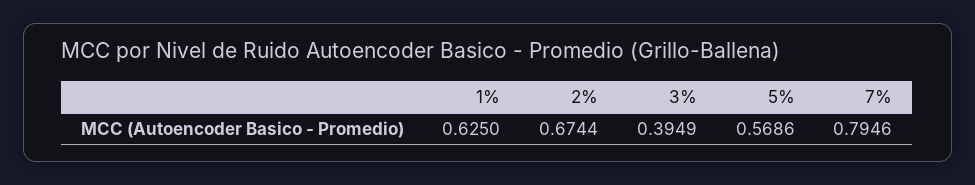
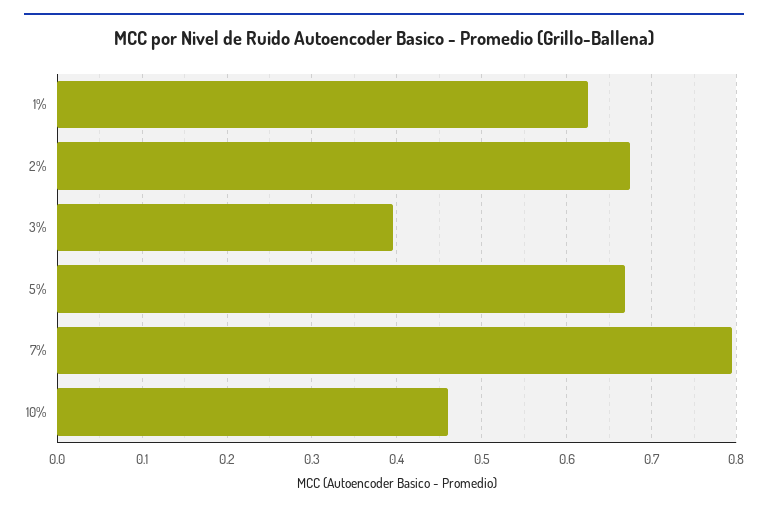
  {
    "1%": 0.625,
    "2%": 0.6744,
    "3%": 0.3949,
-   "5%": 0.5686,
+   "5%": 0.67,
-   "7%": 0.7946
+   "7%": 0.7946,
+   "10%": 0.46
  }

